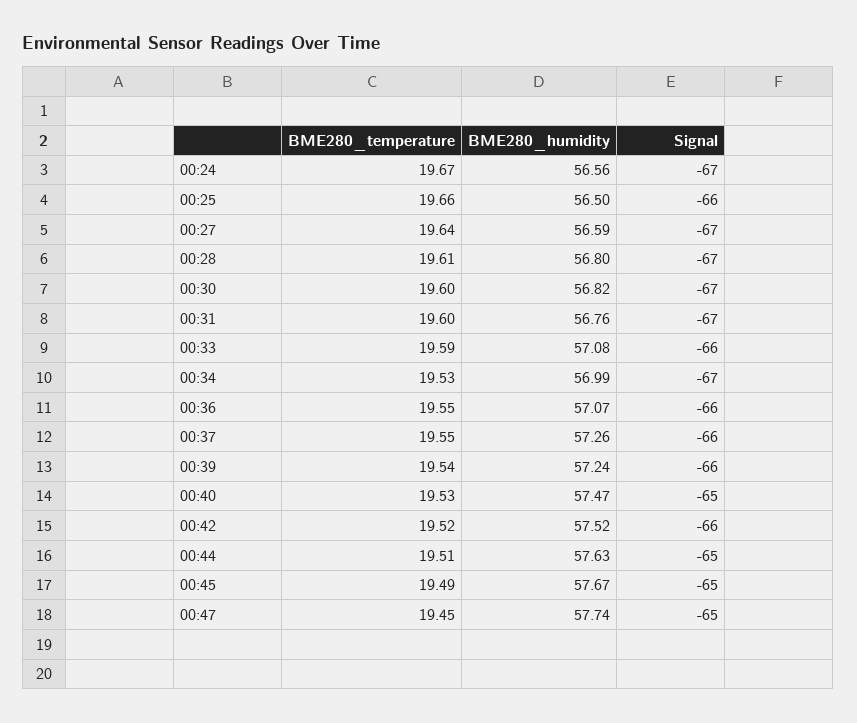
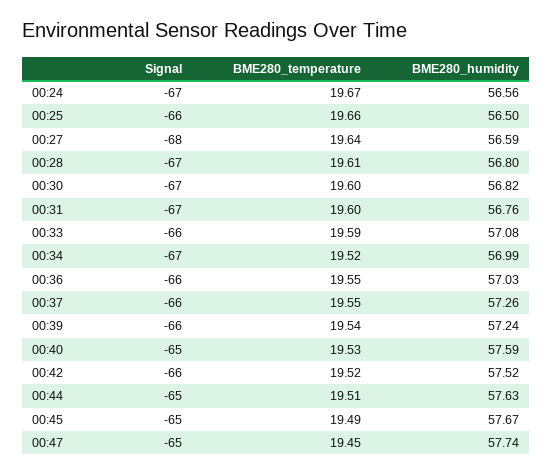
  {
    "BME280_temperature": {
      "00:24": 19.67,
      "00:25": 19.66,
      "00:27": 19.64,
      "00:28": 19.61,
      "00:30": 19.6,
      "00:31": 19.6,
      "00:33": 19.59,
-     "00:34": 19.53,
+     "00:34": 19.52,
      "00:36": 19.55,
      "00:37": 19.55,
      "00:39": 19.54,
      "00:40": 19.53,
      "00:42": 19.52,
      "00:44": 19.51,
      "00:45": 19.49,
      "00:47": 19.45
    },
    "BME280_humidity": {
      "00:24": 56.56,
      "00:25": 56.5,
      "00:27": 56.59,
      "00:28": 56.8,
      "00:30": 56.82,
      "00:31": 56.76,
      "00:33": 57.08,
      "00:34": 56.99,
-     "00:36": 57.07,
+     "00:36": 57.03,
      "00:37": 57.26,
      "00:39": 57.24,
-     "00:40": 57.47,
+     "00:40": 57.59,
      "00:42": 57.52,
      "00:44": 57.63,
      "00:45": 57.67,
      "00:47": 57.74
    },
    "Signal": {
      "00:24": -67,
      "00:25": -66,
-     "00:27": -67,
+     "00:27": -68,
      "00:28": -67,
      "00:30": -67,
      "00:31": -67,
      "00:33": -66,
      "00:34": -67,
      "00:36": -66,
      "00:37": -66,
      "00:39": -66,
      "00:40": -65,
      "00:42": -66,
      "00:44": -65,
      "00:45": -65,
      "00:47": -65
    }
  }

